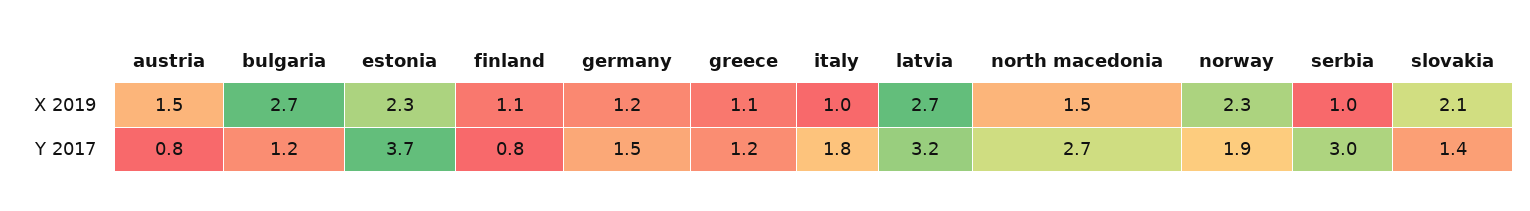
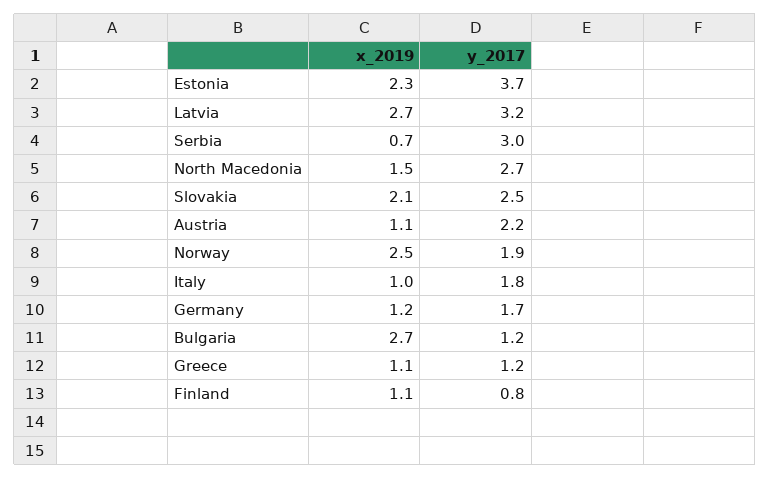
  {
    "austria": {
-     "X 2019": 1.5,
+     "X 2019": 1.1,
-     "Y 2017": 0.8
+     "Y 2017": 2.2
    },
    "bulgaria": {
      "X 2019": 2.7,
      "Y 2017": 1.2
    },
    "estonia": {
      "X 2019": 2.3,
      "Y 2017": 3.7
    },
    "finland": {
      "X 2019": 1.1,
      "Y 2017": 0.8
    },
    "germany": {
      "X 2019": 1.2,
-     "Y 2017": 1.5
+     "Y 2017": 1.7
    },
    "greece": {
      "X 2019": 1.1,
      "Y 2017": 1.2
    },
    "italy": {
      "X 2019": 1,
      "Y 2017": 1.8
    },
    "latvia": {
      "X 2019": 2.7,
      "Y 2017": 3.2
    },
    "north macedonia": {
      "X 2019": 1.5,
      "Y 2017": 2.7
    },
    "norway": {
-     "X 2019": 2.3,
+     "X 2019": 2.5,
      "Y 2017": 1.9
    },
    "serbia": {
-     "X 2019": 1,
+     "X 2019": 0.7,
      "Y 2017": 3
    },
    "slovakia": {
      "X 2019": 2.1,
-     "Y 2017": 1.4
+     "Y 2017": 2.5
    }
  }

